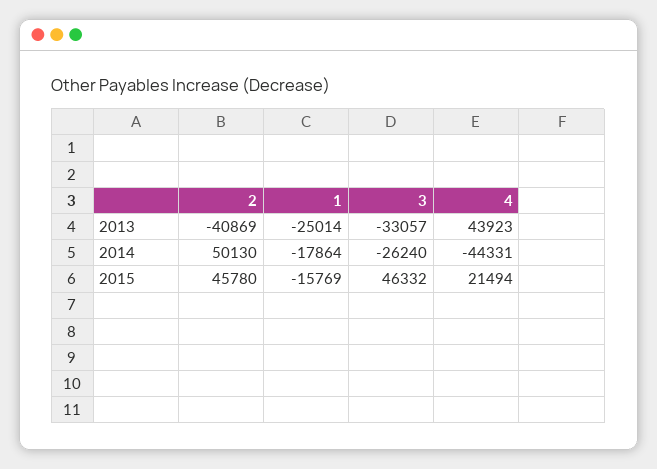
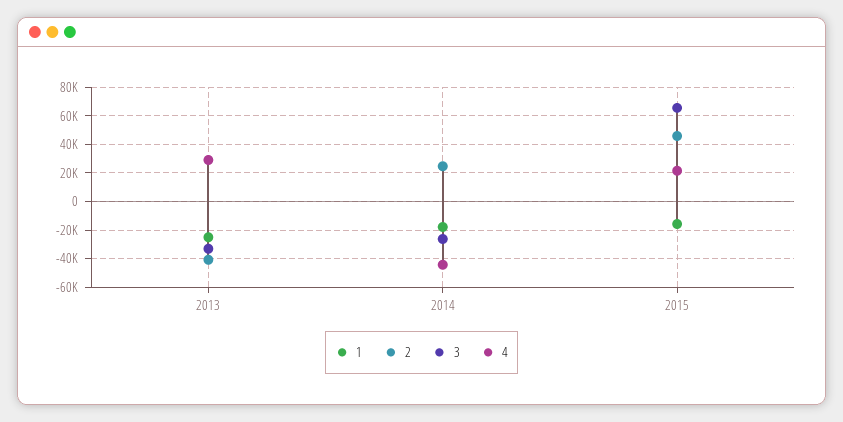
  {
    "2": {
      "2013": -40869,
-     "2014": 50130,
+     "2014": 25000,
      "2015": 45780
    },
    "1": {
      "2013": -25014,
      "2014": -17864,
      "2015": -15769
    },
    "3": {
      "2013": -33057,
      "2014": -26240,
-     "2015": 46332
+     "2015": 65000
    },
    "4": {
-     "2013": 43923,
+     "2013": 30000,
      "2014": -44331,
      "2015": 21494
    }
  }

